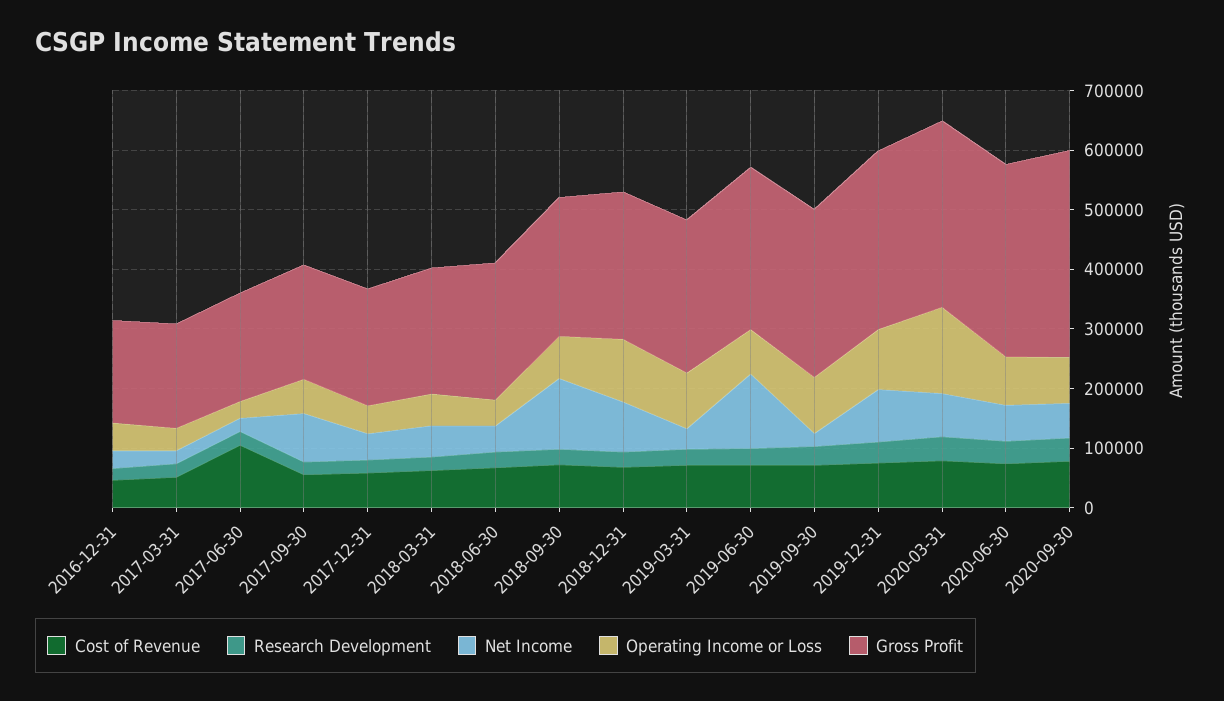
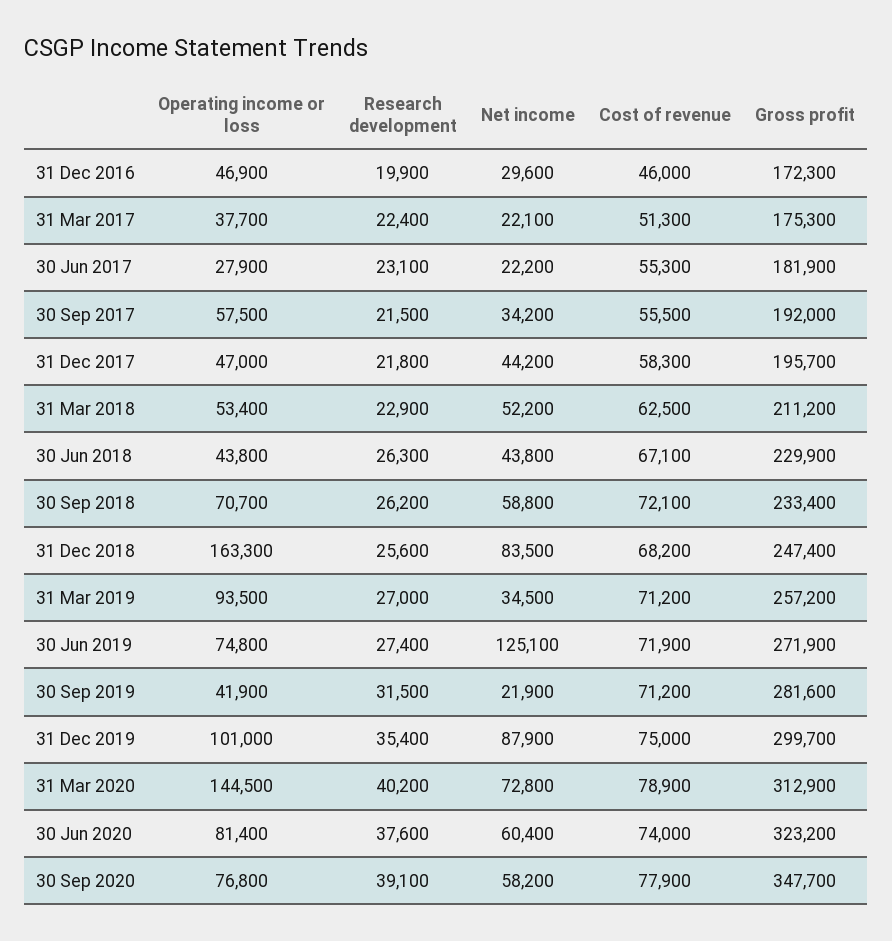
  {
    "Cost of Revenue": {
      "2016-12-31": 46000,
      "2017-03-31": 51300,
-     "2017-06-30": 100000,
+     "2017-06-30": 55300,
      "2017-09-30": 55500,
      "2017-12-31": 58300,
      "2018-03-31": 62500,
      "2018-06-30": 67100,
      "2018-09-30": 72100,
      "2018-12-31": 68200,
      "2019-03-31": 71200,
      "2019-06-30": 71900,
      "2019-09-30": 71200,
      "2019-12-31": 75000,
      "2020-03-31": 78900,
      "2020-06-30": 74000,
      "2020-09-30": 77900
    },
    "Research Development": {
      "2016-12-31": 19900,
      "2017-03-31": 22400,
      "2017-06-30": 23100,
      "2017-09-30": 21500,
      "2017-12-31": 21800,
      "2018-03-31": 22900,
      "2018-06-30": 26300,
      "2018-09-30": 26200,
      "2018-12-31": 25600,
      "2019-03-31": 27000,
      "2019-06-30": 27400,
      "2019-09-30": 31500,
      "2019-12-31": 35400,
      "2020-03-31": 40200,
      "2020-06-30": 37600,
      "2020-09-30": 39100
    },
    "Net Income": {
      "2016-12-31": 29600,
      "2017-03-31": 22100,
      "2017-06-30": 22200,
-     "2017-09-30": 80000,
+     "2017-09-30": 34200,
      "2017-12-31": 44200,
      "2018-03-31": 52200,
      "2018-06-30": 43800,
-     "2018-09-30": 120000,
+     "2018-09-30": 58800,
      "2018-12-31": 83500,
      "2019-03-31": 34500,
      "2019-06-30": 125100,
      "2019-09-30": 21900,
      "2019-12-31": 87900,
      "2020-03-31": 72800,
      "2020-06-30": 60400,
      "2020-09-30": 58200
    },
    "Operating Income or Loss": {
      "2016-12-31": 46900,
      "2017-03-31": 37700,
      "2017-06-30": 27900,
      "2017-09-30": 57500,
      "2017-12-31": 47000,
      "2018-03-31": 53400,
      "2018-06-30": 43800,
      "2018-09-30": 70700,
-     "2018-12-31": 100000,
+     "2018-12-31": 163300,
      "2019-03-31": 93500,
      "2019-06-30": 74800,
-     "2019-09-30": 100000,
+     "2019-09-30": 41900,
      "2019-12-31": 101000,
      "2020-03-31": 144500,
      "2020-06-30": 81400,
      "2020-09-30": 76800
    },
    "Gross Profit": {
      "2016-12-31": 172300,
      "2017-03-31": 175300,
      "2017-06-30": 181900,
      "2017-09-30": 192000,
      "2017-12-31": 195700,
      "2018-03-31": 211200,
      "2018-06-30": 229900,
      "2018-09-30": 233400,
      "2018-12-31": 247400,
      "2019-03-31": 257200,
      "2019-06-30": 271900,
      "2019-09-30": 281600,
      "2019-12-31": 299700,
      "2020-03-31": 312900,
      "2020-06-30": 323200,
      "2020-09-30": 347700
    }
  }

